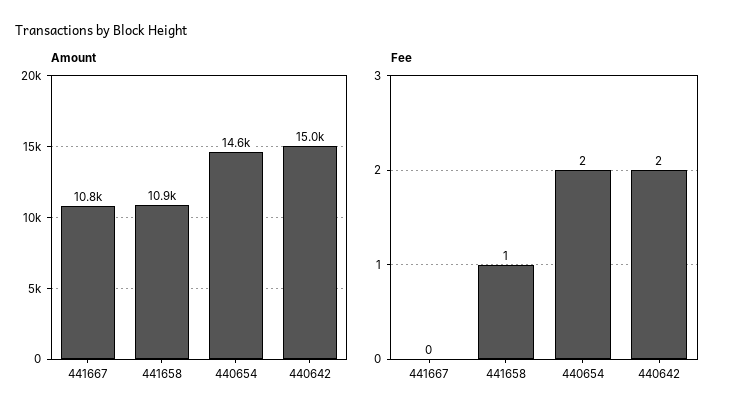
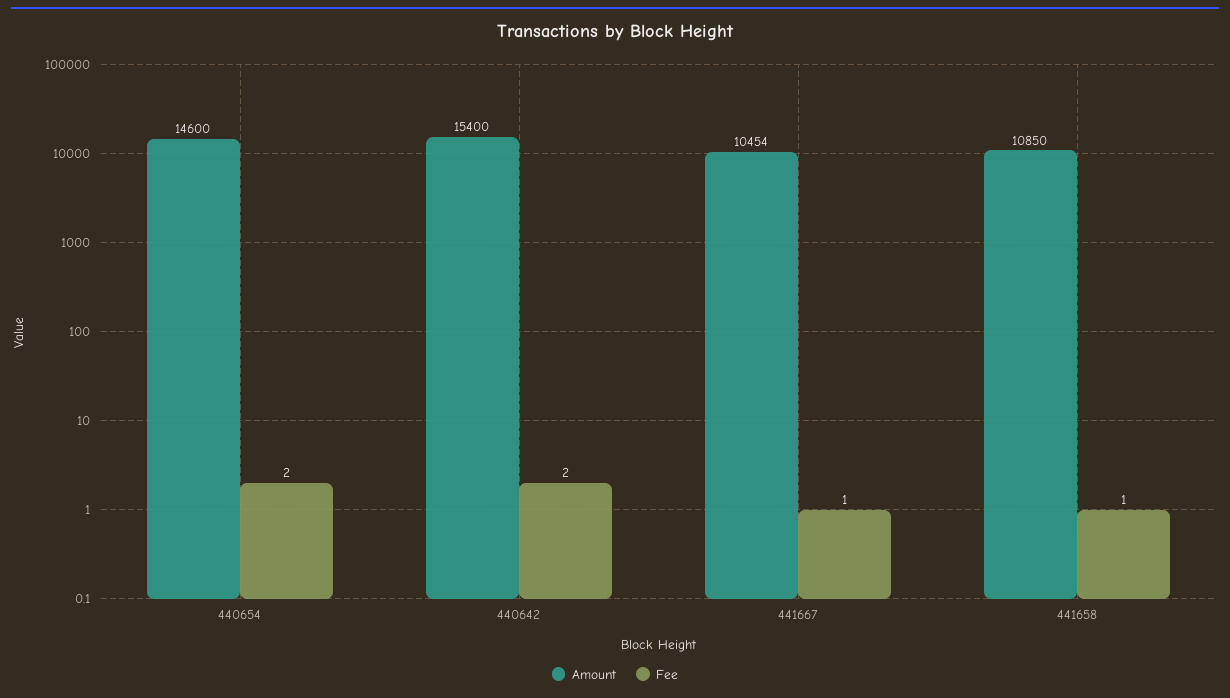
  {
    "Amount": {
-     "441667": 10800,
+     "441667": 10454,
      "441658": 10850,
      "440654": 14600,
-     "440642": 15000
+     "440642": 15400
    },
    "Fee": {
-     "441667": 0,
+     "441667": 1,
      "441658": 1,
      "440654": 2,
      "440642": 2
    }
  }

